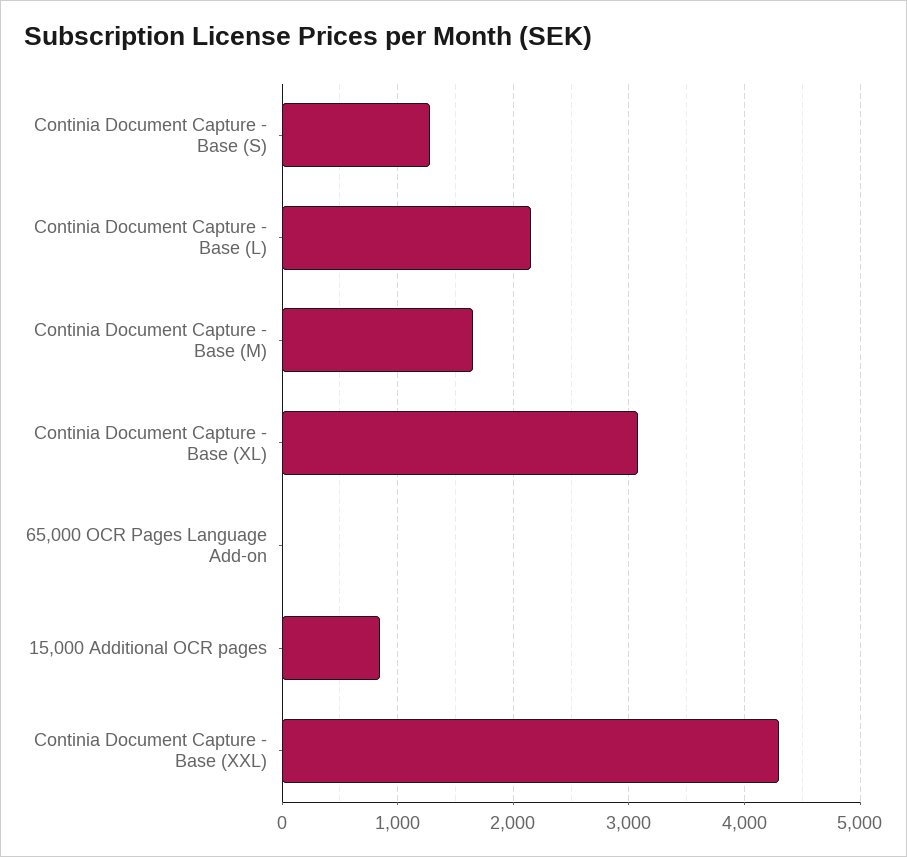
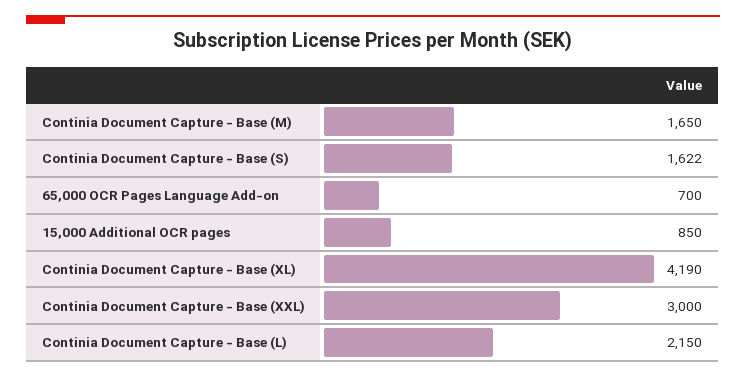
  {
-   "Continia Document Capture - Base (S)": 1300,
+   "Continia Document Capture - Base (S)": 1622,
    "Continia Document Capture - Base (L)": 2150,
    "Continia Document Capture - Base (M)": 1650,
-   "Continia Document Capture - Base (XL)": 3100,
+   "Continia Document Capture - Base (XL)": 4190,
-   "65,000 OCR Pages Language Add-on": 0,
+   "65,000 OCR Pages Language Add-on": 700,
    "15,000 Additional OCR pages": 850,
-   "Continia Document Capture - Base (XXL)": 4300
+   "Continia Document Capture - Base (XXL)": 3000
  }

